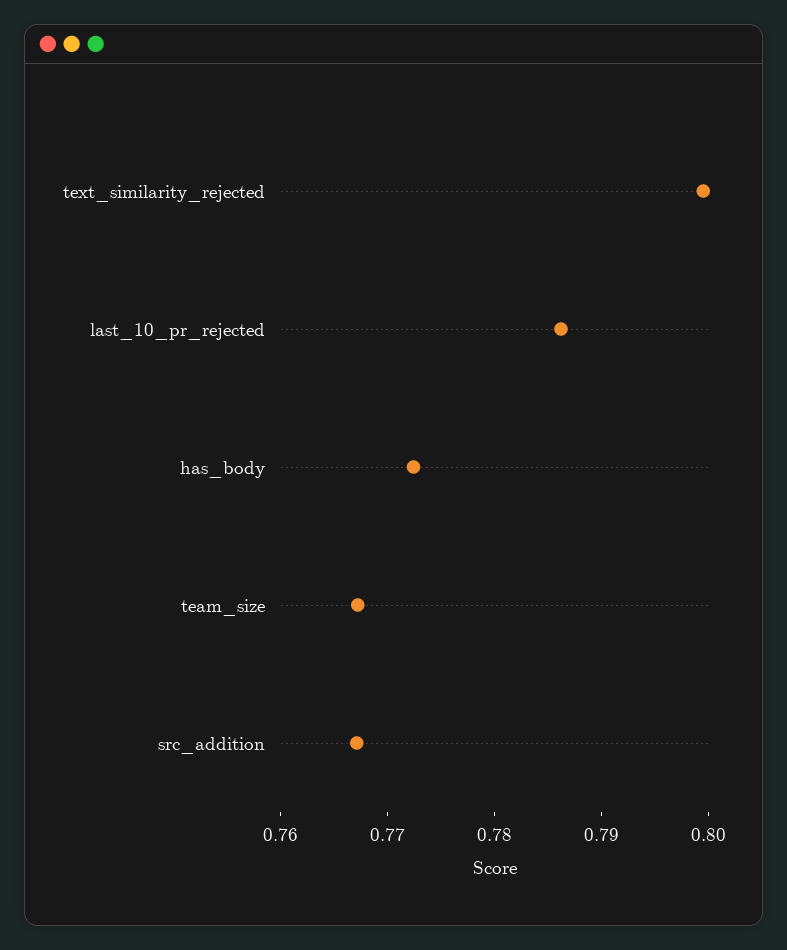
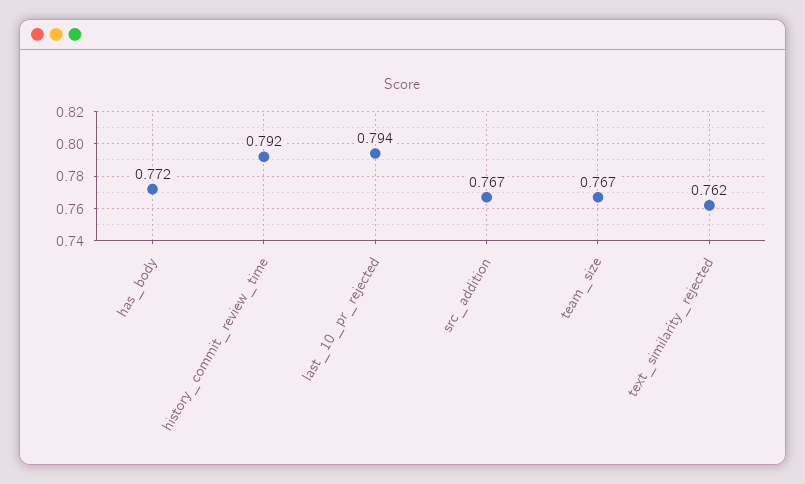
  {
-   "text_similarity_rejected": 0.8,
+   "text_similarity_rejected": 0.762,
-   "last_10_pr_rejected": 0.786,
+   "last_10_pr_rejected": 0.794,
    "has_body": 0.772,
    "team_size": 0.767,
-   "src_addition": 0.767
+   "src_addition": 0.767,
+   "history_commit_review_time": 0.792
  }

